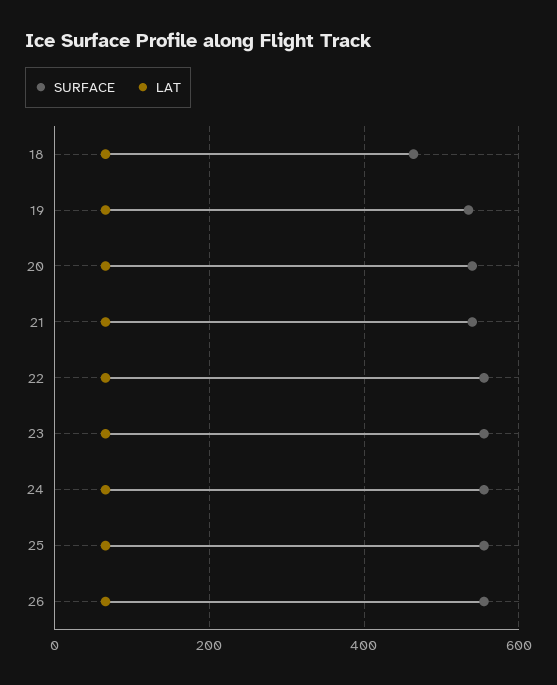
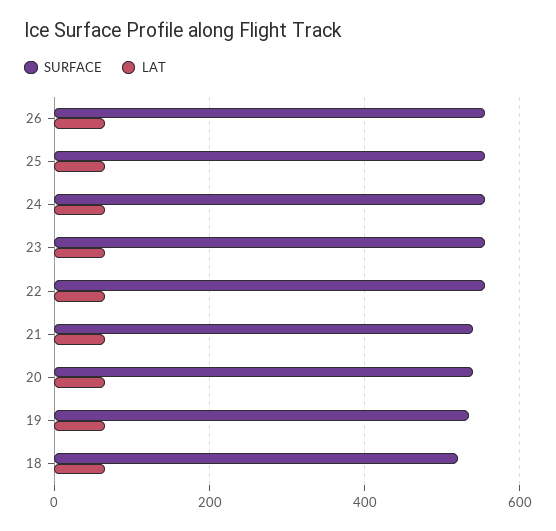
  {
    "SURFACE": {
-     "18": 460,
+     "18": 520,
      "19": 540,
      "20": 540,
      "21": 540,
      "22": 560,
      "23": 560,
      "24": 560,
      "25": 560,
      "26": 560
    },
    "LAT": {
      "18": 60,
      "19": 60,
      "20": 60,
      "21": 60,
      "22": 60,
      "23": 60,
      "24": 60,
      "25": 60,
      "26": 60
    }
  }

